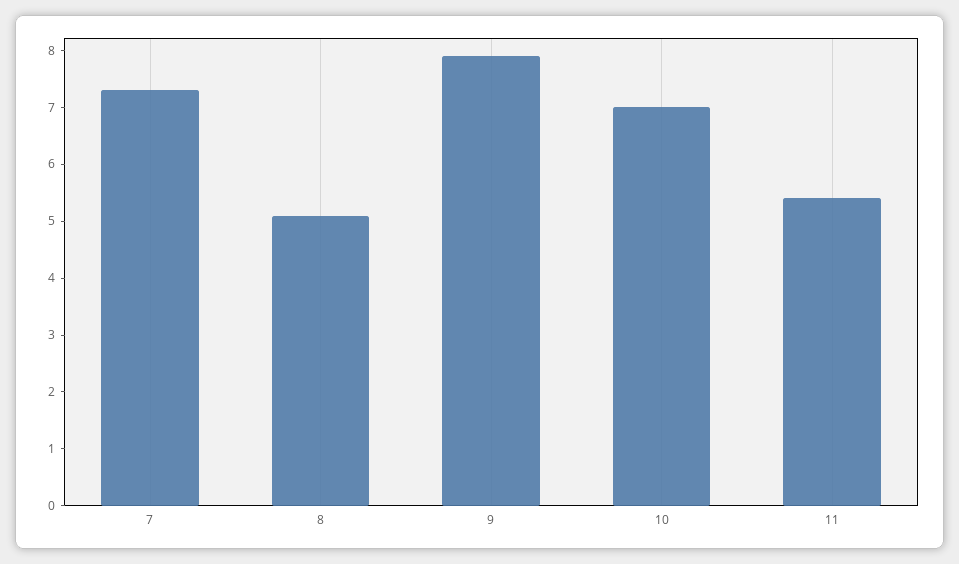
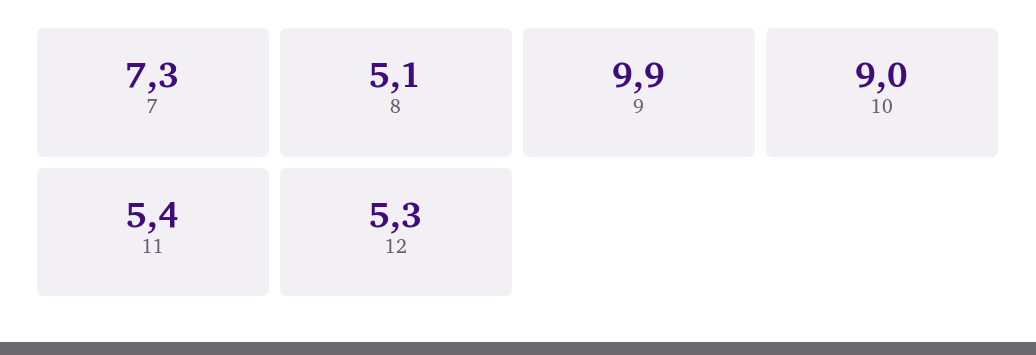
  {
    "7": 7.3,
    "8": 5.1,
-   "9": 8,
+   "9": 9.9,
-   "10": 7,
+   "10": 9,
-   "11": 5.4
+   "11": 5.4,
+   "12": 5.3
  }

